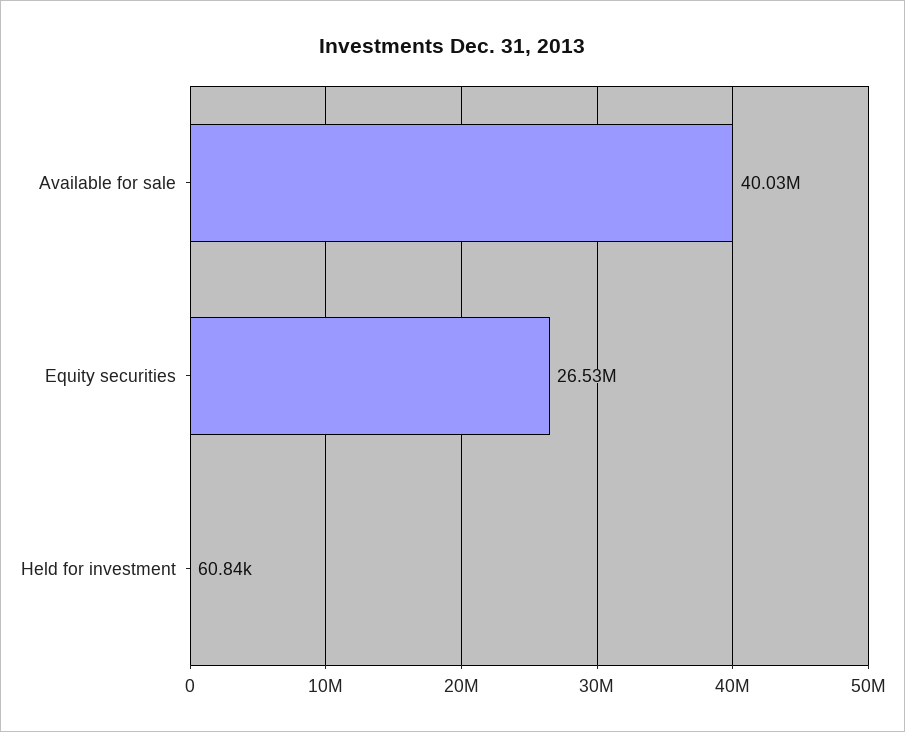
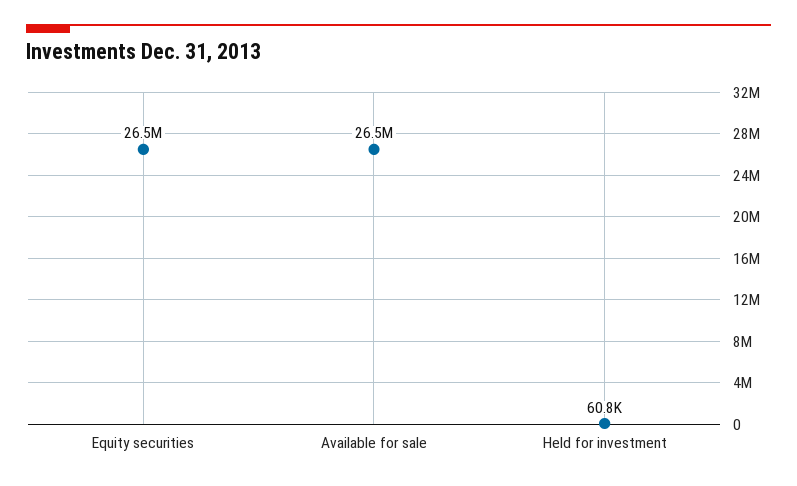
  {
-   "Available for sale": 40030000,
+   "Available for sale": 26500000,
    "Equity securities": 26530000,
    "Held for investment": 60840
  }

